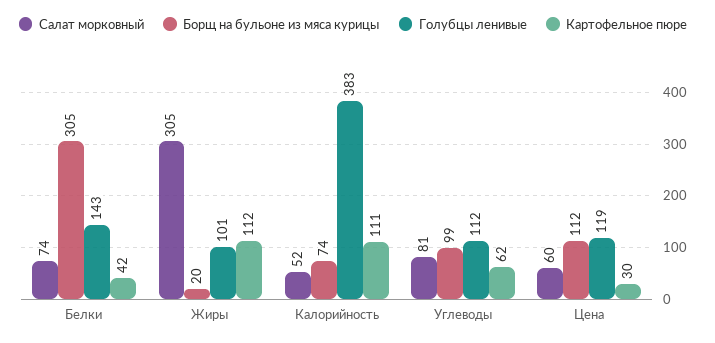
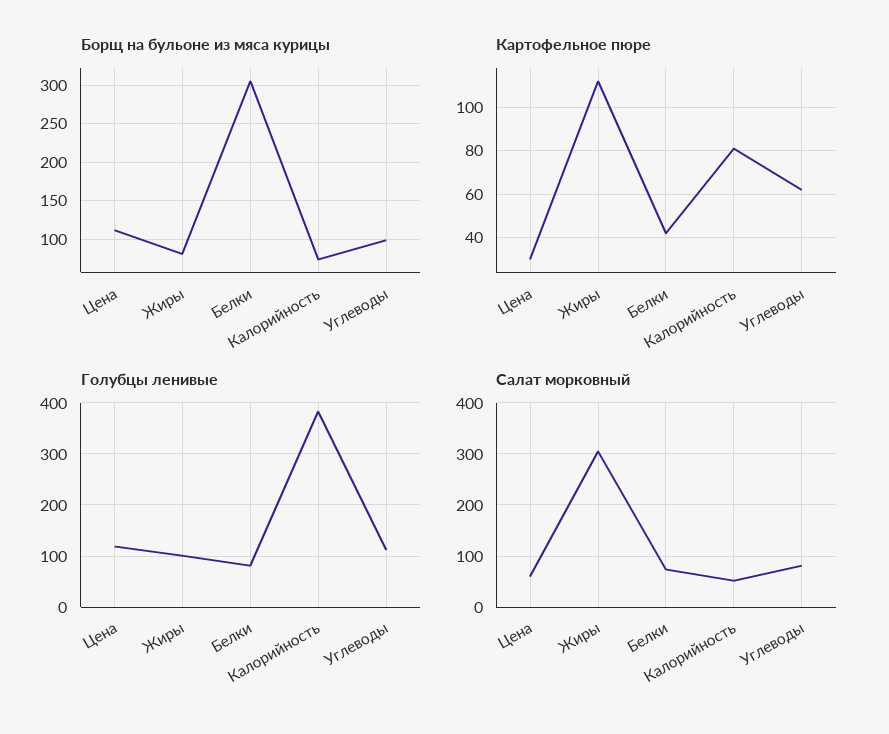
  {
    "Салат морковный": {
      "Белки": 74,
      "Жиры": 305,
      "Калорийность": 52,
      "Углеводы": 81,
      "Цена": 60
    },
    "Борщ на бульоне из мяса курицы": {
      "Белки": 305,
-     "Жиры": 20,
+     "Жиры": 80,
      "Калорийность": 74,
      "Углеводы": 99,
      "Цена": 112
    },
    "Голубцы ленивые": {
-     "Белки": 143,
+     "Белки": 80,
      "Жиры": 101,
      "Калорийность": 383,
      "Углеводы": 112,
      "Цена": 119
    },
    "Картофельное пюре": {
      "Белки": 42,
      "Жиры": 112,
-     "Калорийность": 111,
+     "Калорийность": 80,
      "Углеводы": 62,
      "Цена": 30
    }
  }

